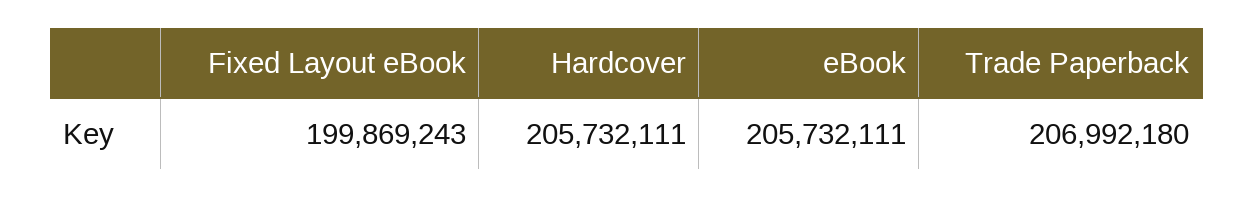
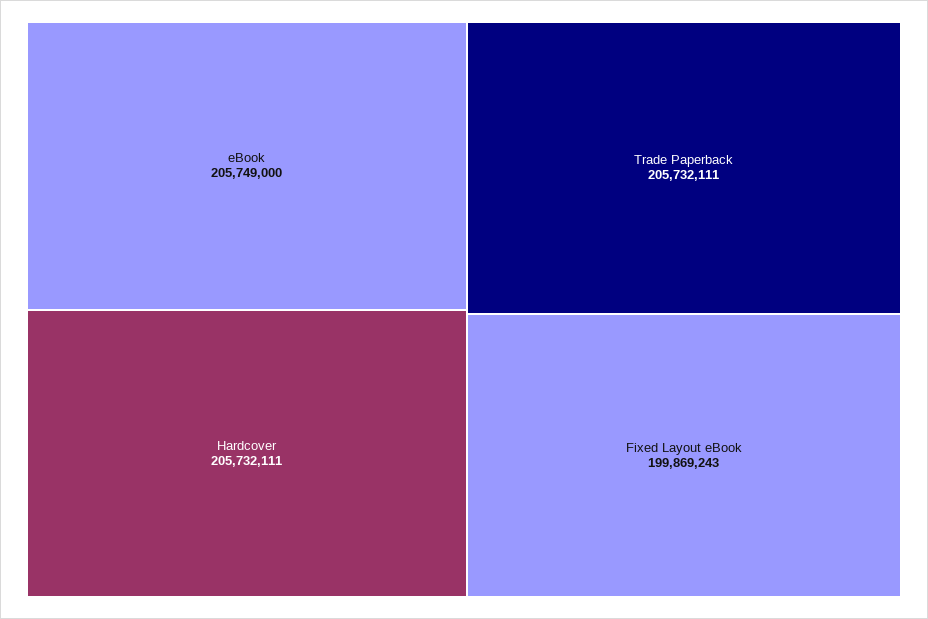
  {
    "Fixed Layout eBook": 199869243,
    "Hardcover": 205732111,
-   "eBook": 205732111,
+   "eBook": 205749000,
-   "Trade Paperback": 206992180
+   "Trade Paperback": 205732111
  }

